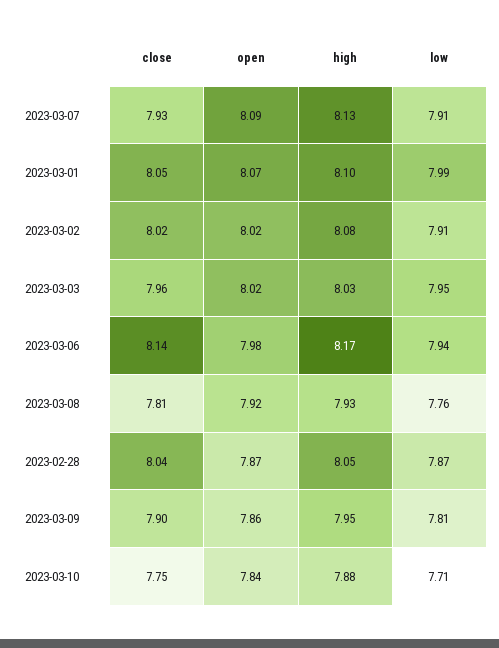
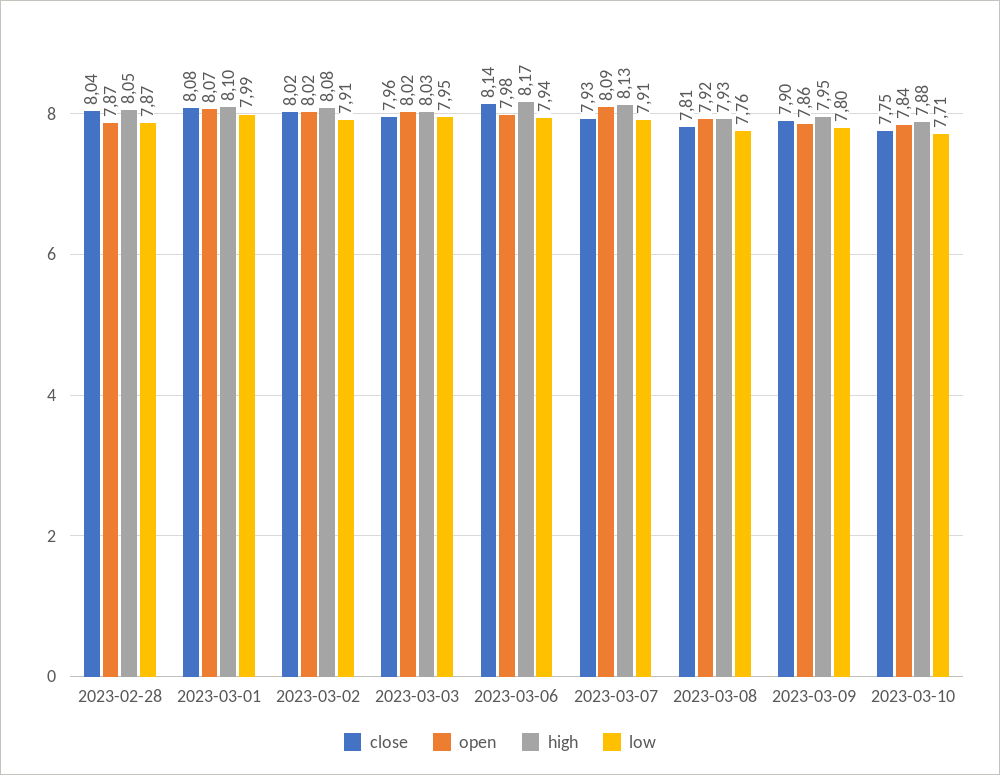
  {
    "close": {
      "2023-03-07": 7.93,
-     "2023-03-01": 8.05,
+     "2023-03-01": 8.08,
      "2023-03-02": 8.02,
      "2023-03-03": 7.96,
      "2023-03-06": 8.14,
      "2023-03-08": 7.81,
      "2023-02-28": 8.04,
      "2023-03-09": 7.9,
      "2023-03-10": 7.75
    },
    "open": {
      "2023-03-07": 8.09,
      "2023-03-01": 8.07,
      "2023-03-02": 8.02,
      "2023-03-03": 8.02,
      "2023-03-06": 7.98,
      "2023-03-08": 7.92,
      "2023-02-28": 7.87,
      "2023-03-09": 7.86,
      "2023-03-10": 7.84
    },
    "high": {
      "2023-03-07": 8.13,
      "2023-03-01": 8.1,
      "2023-03-02": 8.08,
      "2023-03-03": 8.03,
      "2023-03-06": 8.17,
      "2023-03-08": 7.93,
      "2023-02-28": 8.05,
      "2023-03-09": 7.95,
      "2023-03-10": 7.88
    },
    "low": {
      "2023-03-07": 7.91,
      "2023-03-01": 7.99,
      "2023-03-02": 7.91,
      "2023-03-03": 7.95,
      "2023-03-06": 7.94,
      "2023-03-08": 7.76,
      "2023-02-28": 7.87,
-     "2023-03-09": 7.81,
+     "2023-03-09": 7.8,
      "2023-03-10": 7.71
    }
  }

